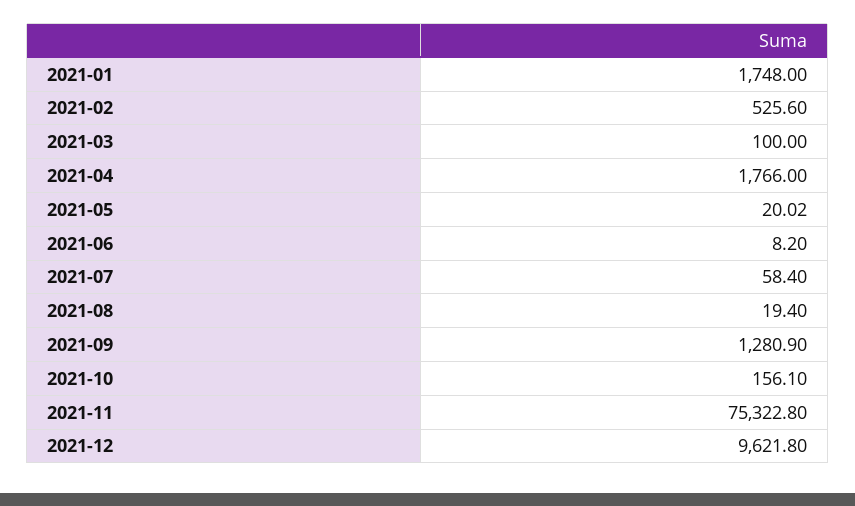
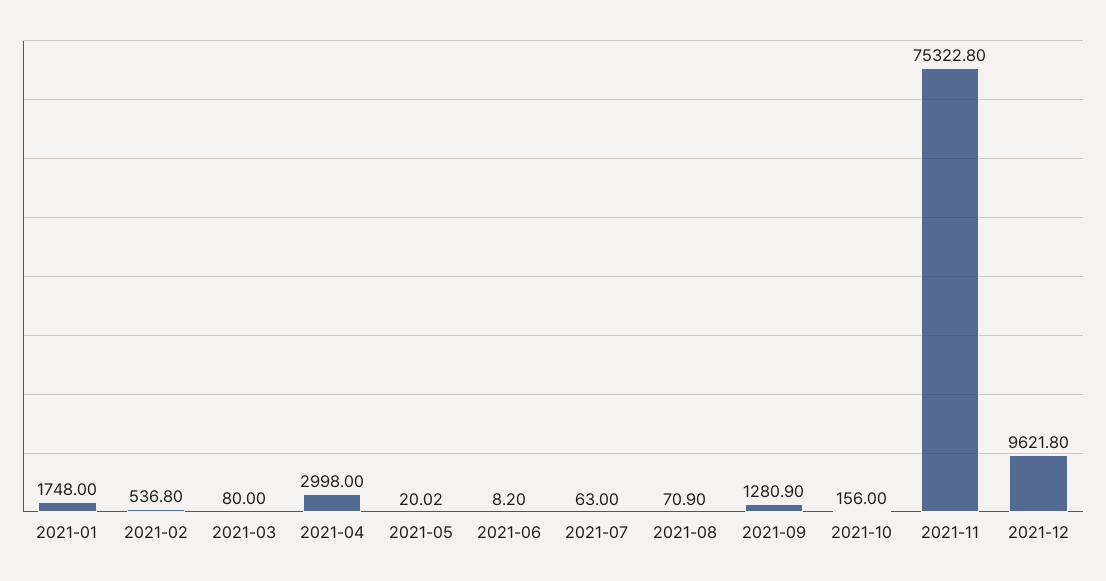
  {
    "2021-01": 1748,
-   "2021-02": 525.6,
+   "2021-02": 536.8,
-   "2021-03": 100,
+   "2021-03": 80,
-   "2021-04": 1766,
+   "2021-04": 2998,
    "2021-05": 20.02,
    "2021-06": 8.2,
-   "2021-07": 58.4,
+   "2021-07": 63,
-   "2021-08": 19.4,
+   "2021-08": 70.9,
    "2021-09": 1280.9,
-   "2021-10": 156.1,
+   "2021-10": 156,
    "2021-11": 75322.8,
    "2021-12": 9621.8
  }

